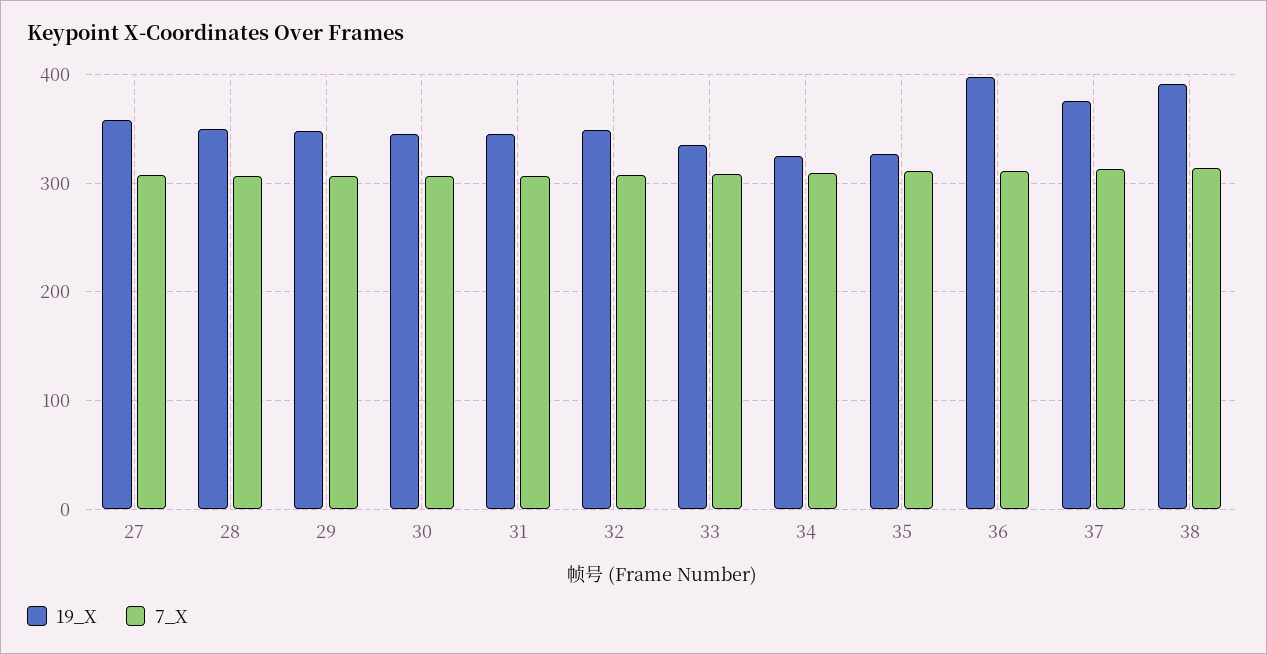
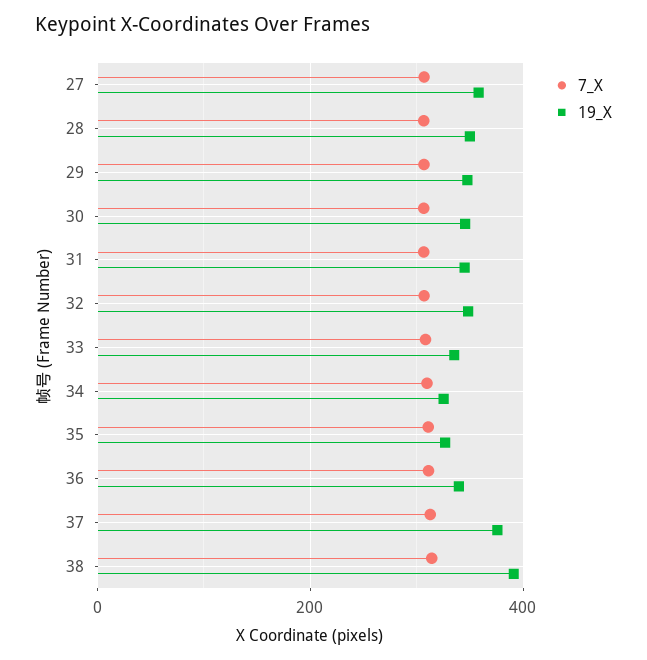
  {
    "19_X": {
      "27": 360,
      "28": 350,
      "29": 350,
      "30": 350,
      "31": 350,
      "32": 350,
      "33": 340,
      "34": 330,
      "35": 330,
-     "36": 400,
+     "36": 340,
      "37": 380,
      "38": 390
    },
    "7_X": {
      "27": 310,
      "28": 310,
      "29": 310,
      "30": 310,
      "31": 310,
      "32": 310,
      "33": 310,
      "34": 310,
      "35": 310,
      "36": 310,
      "37": 310,
      "38": 310
    }
  }

